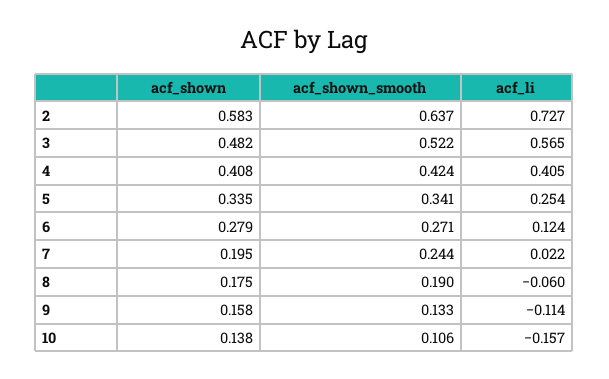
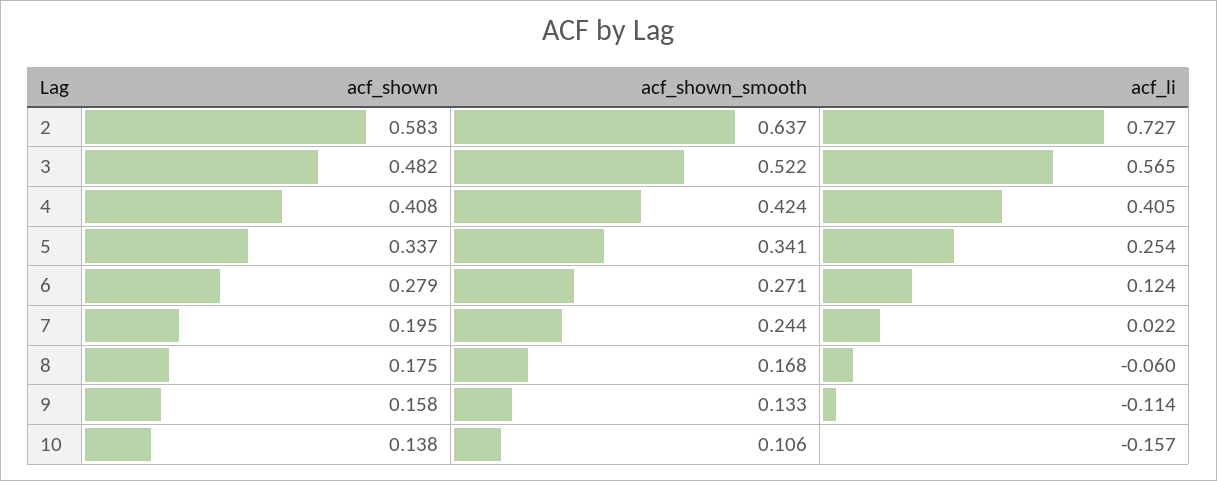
  {
    "acf_shown": {
      "2": 0.583,
      "3": 0.482,
      "4": 0.408,
-     "5": 0.335,
+     "5": 0.337,
      "6": 0.279,
      "7": 0.195,
      "8": 0.175,
      "9": 0.158,
      "10": 0.138
    },
    "acf_shown_smooth": {
      "2": 0.637,
      "3": 0.522,
      "4": 0.424,
      "5": 0.341,
      "6": 0.271,
      "7": 0.244,
-     "8": 0.19,
+     "8": 0.168,
      "9": 0.133,
      "10": 0.106
    },
    "acf_li": {
      "2": 0.727,
      "3": 0.565,
      "4": 0.405,
      "5": 0.254,
      "6": 0.124,
      "7": 0.022,
      "8": -0.06,
      "9": -0.114,
      "10": -0.157
    }
  }

